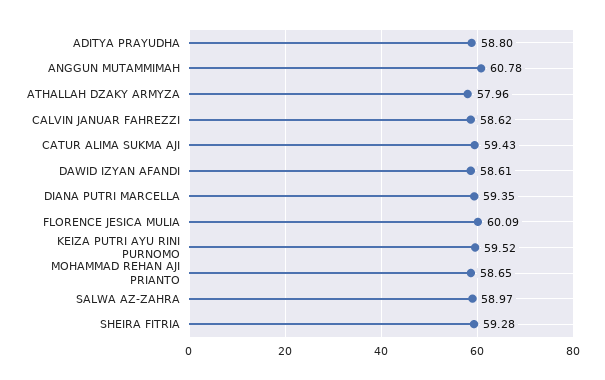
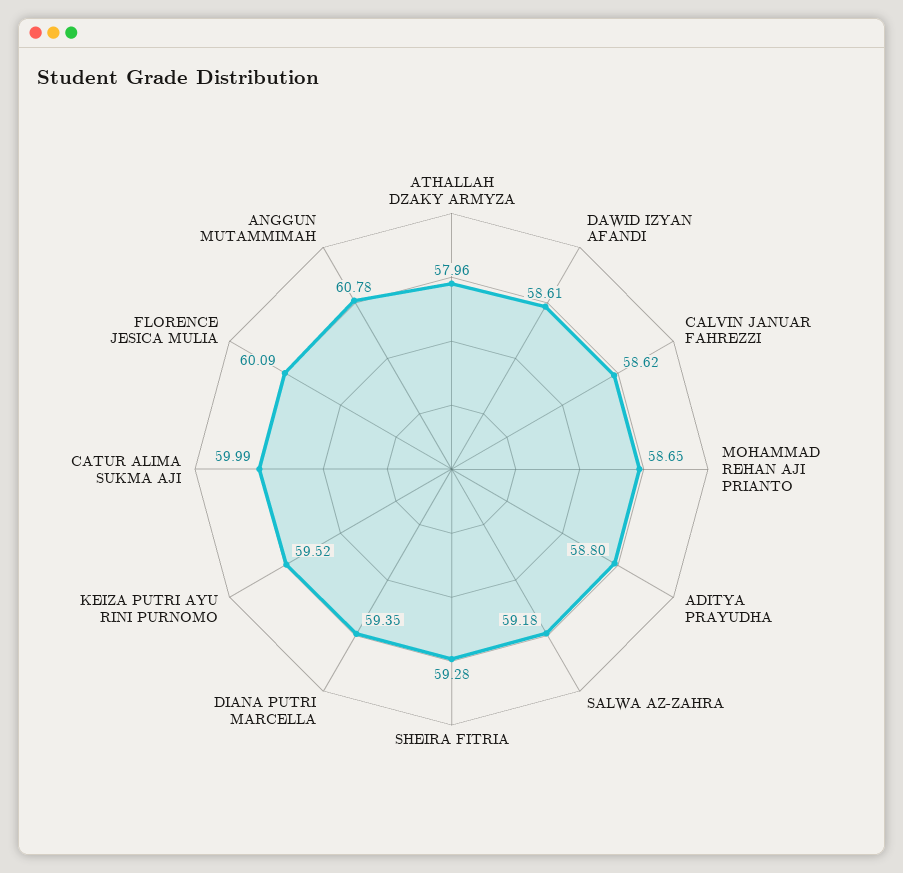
  {
    "ADITYA PRAYUDHA": 58.8,
    "ANGGUN MUTAMMIMAH": 60.78,
    "ATHALLAH DZAKY ARMYZA": 57.96,
    "CALVIN JANUAR FAHREZZI": 58.62,
-   "CATUR ALIMA SUKMA AJI": 59.43,
+   "CATUR ALIMA SUKMA AJI": 59.99,
    "DAWID IZYAN AFANDI": 58.61,
    "DIANA PUTRI MARCELLA": 59.35,
    "FLORENCE JESICA MULIA": 60.09,
    "KEIZA PUTRI AYU RINI PURNOMO": 59.52,
    "MOHAMMAD REHAN AJI PRIANTO": 58.65,
-   "SALWA AZ-ZAHRA": 58.97,
+   "SALWA AZ-ZAHRA": 59.18,
    "SHEIRA FITRIA": 59.28
  }

